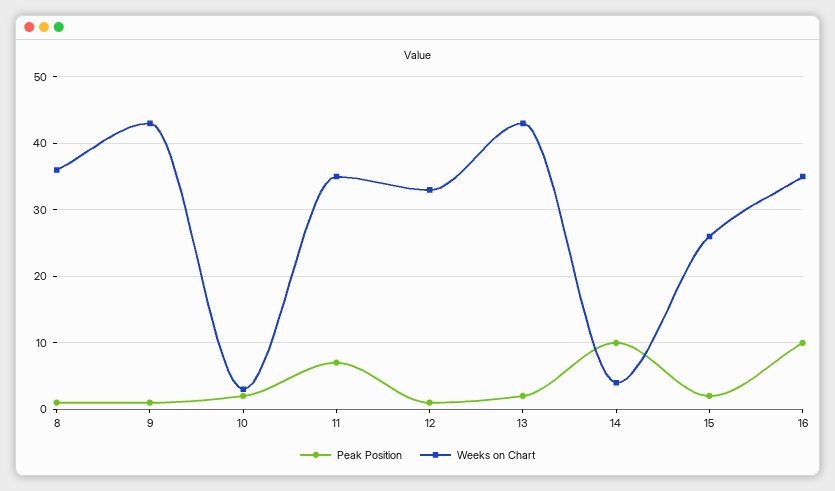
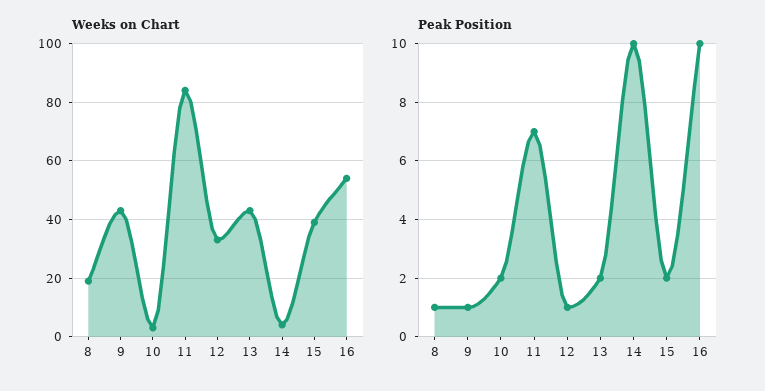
  {
    "Peak Position": {
      "8": 1,
      "9": 1,
      "10": 2,
      "11": 7,
      "12": 1,
      "13": 2,
      "14": 10,
      "15": 2,
      "16": 10
    },
    "Weeks on Chart": {
-     "8": 36,
+     "8": 20,
      "9": 43,
      "10": 3,
-     "11": 35,
+     "11": 85,
      "12": 33,
      "13": 43,
      "14": 4,
-     "15": 26,
+     "15": 40,
-     "16": 35
+     "16": 55
    }
  }

